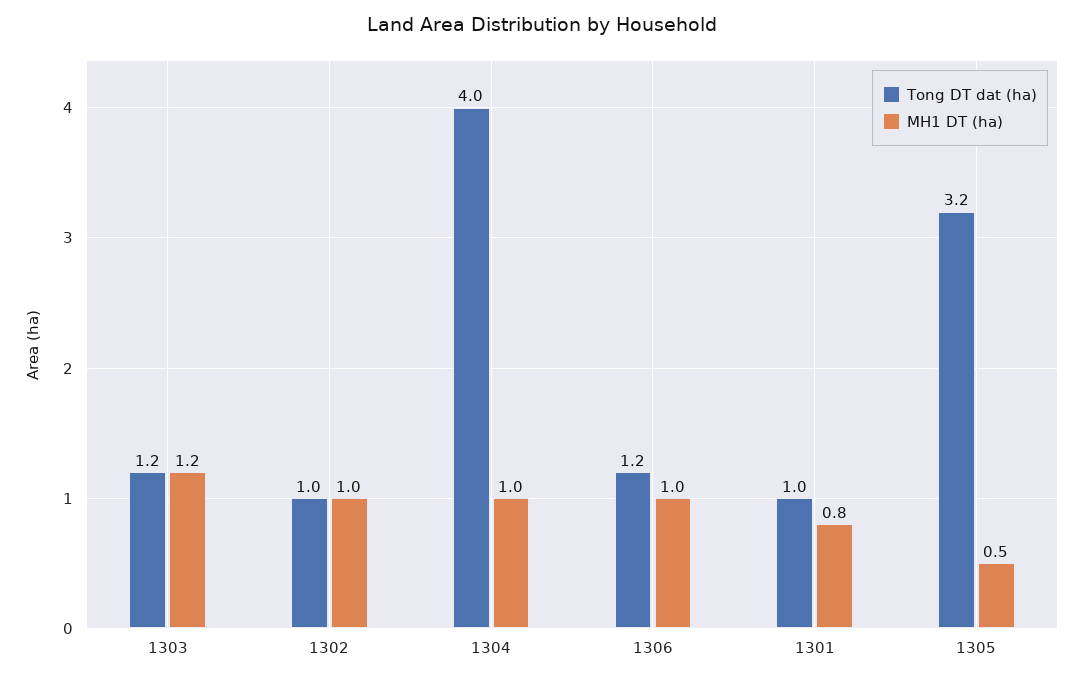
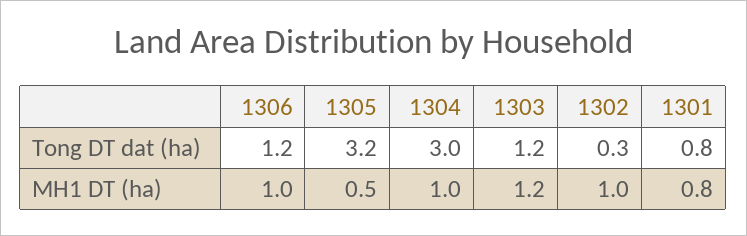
  {
    "Tong DT dat (ha)": {
      "1303": 1.2,
-     "1302": 1,
+     "1302": 0.3,
-     "1304": 4,
+     "1304": 3,
      "1306": 1.2,
-     "1301": 1,
+     "1301": 0.8,
      "1305": 3.2
    },
    "MH1 DT (ha)": {
      "1303": 1.2,
      "1302": 1,
      "1304": 1,
      "1306": 1,
      "1301": 0.8,
      "1305": 0.5
    }
  }

